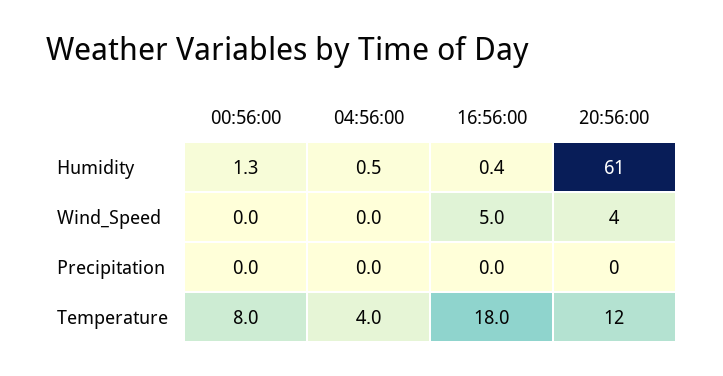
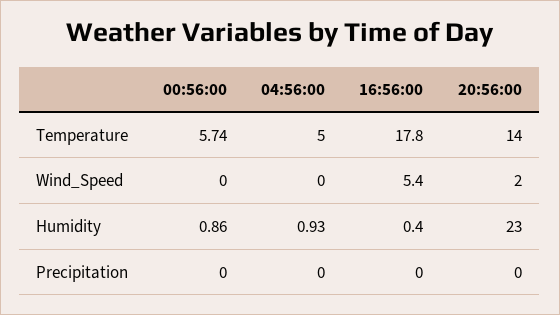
  {
    "00:56:00": {
-     "Humidity": 1.3,
+     "Humidity": 0.86,
      "Wind_Speed": 0,
      "Precipitation": 0,
-     "Temperature": 8
+     "Temperature": 5.74
    },
    "04:56:00": {
-     "Humidity": 0.5,
+     "Humidity": 0.93,
      "Wind_Speed": 0,
      "Precipitation": 0,
-     "Temperature": 4
+     "Temperature": 5
    },
    "16:56:00": {
      "Humidity": 0.4,
-     "Wind_Speed": 5,
+     "Wind_Speed": 5.4,
      "Precipitation": 0,
-     "Temperature": 18
+     "Temperature": 17.8
    },
    "20:56:00": {
-     "Humidity": 61,
+     "Humidity": 23,
-     "Wind_Speed": 4,
+     "Wind_Speed": 2,
      "Precipitation": 0,
-     "Temperature": 12
+     "Temperature": 14
    }
  }

